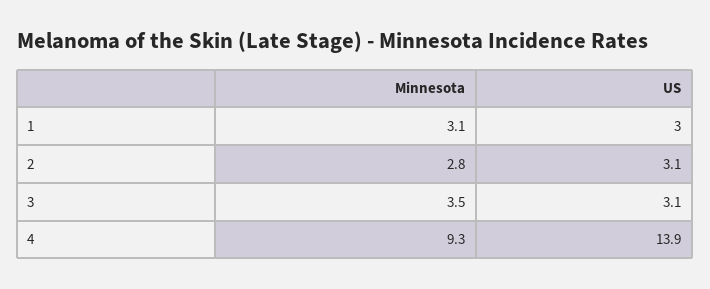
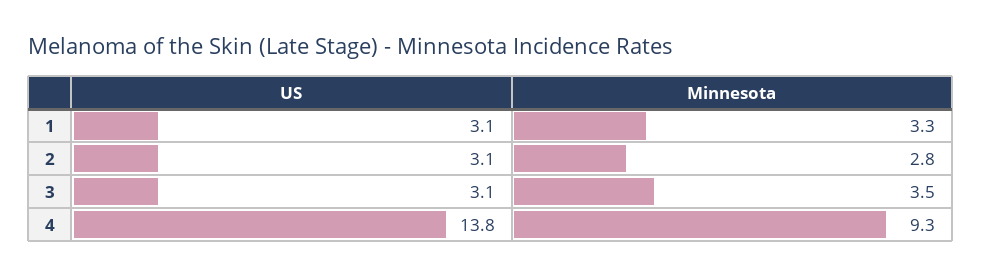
  {
    "Minnesota": {
-     "1": 3.1,
+     "1": 3.3,
      "2": 2.8,
      "3": 3.5,
      "4": 9.3
    },
    "US": {
-     "1": 3,
+     "1": 3.1,
      "2": 3.1,
      "3": 3.1,
-     "4": 13.9
+     "4": 13.8
    }
  }

